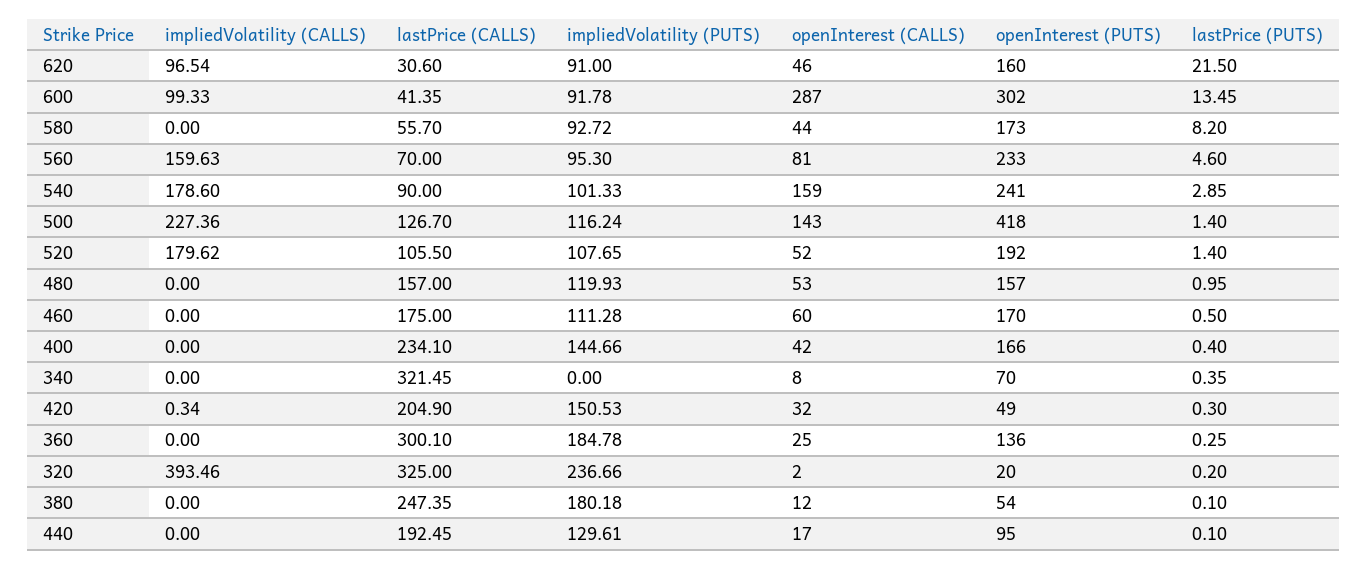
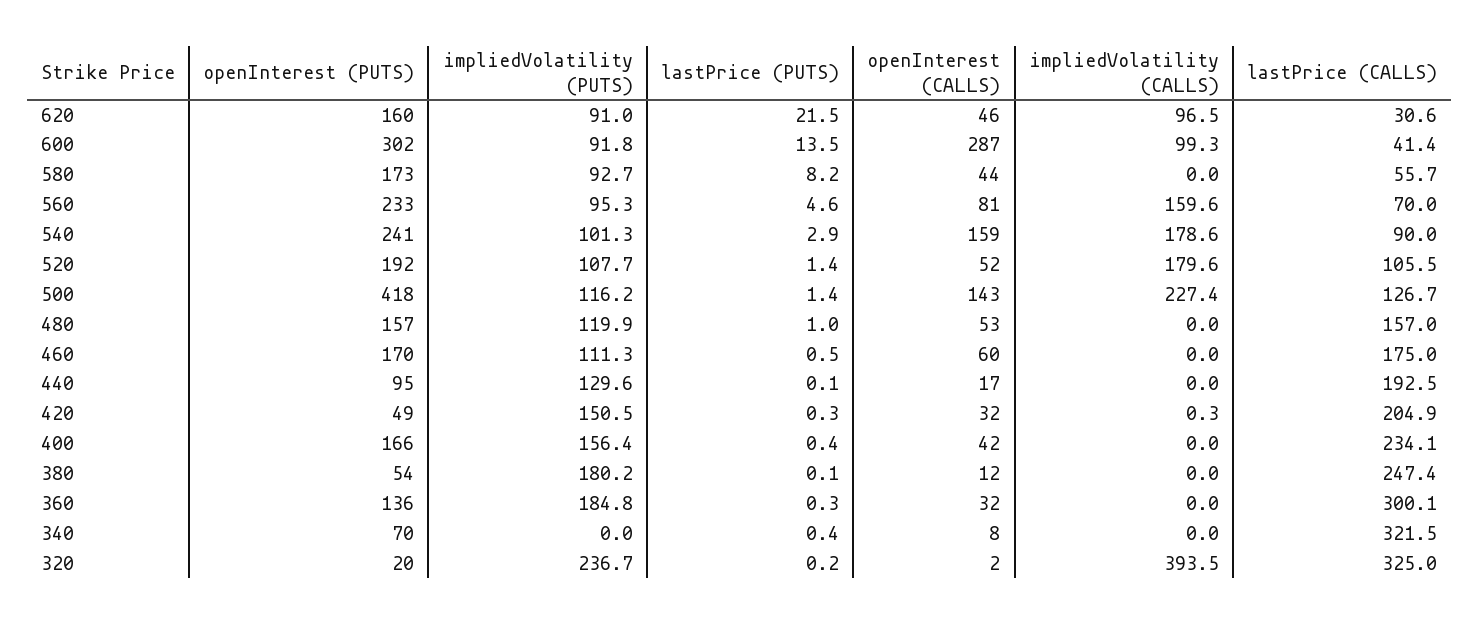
  {
    "impliedVolatility (CALLS)": {
      "620": 96.54,
      "600": 99.33,
      "580": 0,
      "560": 159.63,
      "540": 178.6,
      "500": 227.36,
      "520": 179.62,
      "480": 0,
      "460": 0,
      "400": 0,
      "340": 0,
      "420": 0.34,
      "360": 0,
      "320": 393.46,
      "380": 0,
      "440": 0
    },
    "lastPrice (CALLS)": {
      "620": 30.6,
      "600": 41.35,
      "580": 55.7,
      "560": 70,
      "540": 90,
      "500": 126.7,
      "520": 105.5,
      "480": 157,
      "460": 175,
      "400": 234.1,
      "340": 321.45,
      "420": 204.9,
      "360": 300.1,
      "320": 325,
      "380": 247.35,
      "440": 192.45
    },
    "impliedVolatility (PUTS)": {
      "620": 91,
      "600": 91.78,
      "580": 92.72,
      "560": 95.3,
      "540": 101.33,
      "500": 116.24,
      "520": 107.65,
      "480": 119.93,
      "460": 111.28,
-     "400": 144.66,
+     "400": 156.4,
      "340": 0,
      "420": 150.53,
      "360": 184.78,
      "320": 236.66,
      "380": 180.18,
      "440": 129.61
    },
    "openInterest (CALLS)": {
      "620": 46,
      "600": 287,
      "580": 44,
      "560": 81,
      "540": 159,
      "500": 143,
      "520": 52,
      "480": 53,
      "460": 60,
      "400": 42,
      "340": 8,
      "420": 32,
-     "360": 25,
+     "360": 32,
      "320": 2,
      "380": 12,
      "440": 17
    },
    "openInterest (PUTS)": {
      "620": 160,
      "600": 302,
      "580": 173,
      "560": 233,
      "540": 241,
      "500": 418,
      "520": 192,
      "480": 157,
      "460": 170,
      "400": 166,
      "340": 70,
      "420": 49,
      "360": 136,
      "320": 20,
      "380": 54,
      "440": 95
    },
    "lastPrice (PUTS)": {
      "620": 21.5,
      "600": 13.45,
      "580": 8.2,
      "560": 4.6,
      "540": 2.85,
      "500": 1.4,
      "520": 1.4,
      "480": 0.95,
      "460": 0.5,
      "400": 0.4,
      "340": 0.35,
      "420": 0.3,
      "360": 0.25,
      "320": 0.2,
      "380": 0.1,
      "440": 0.1
    }
  }

